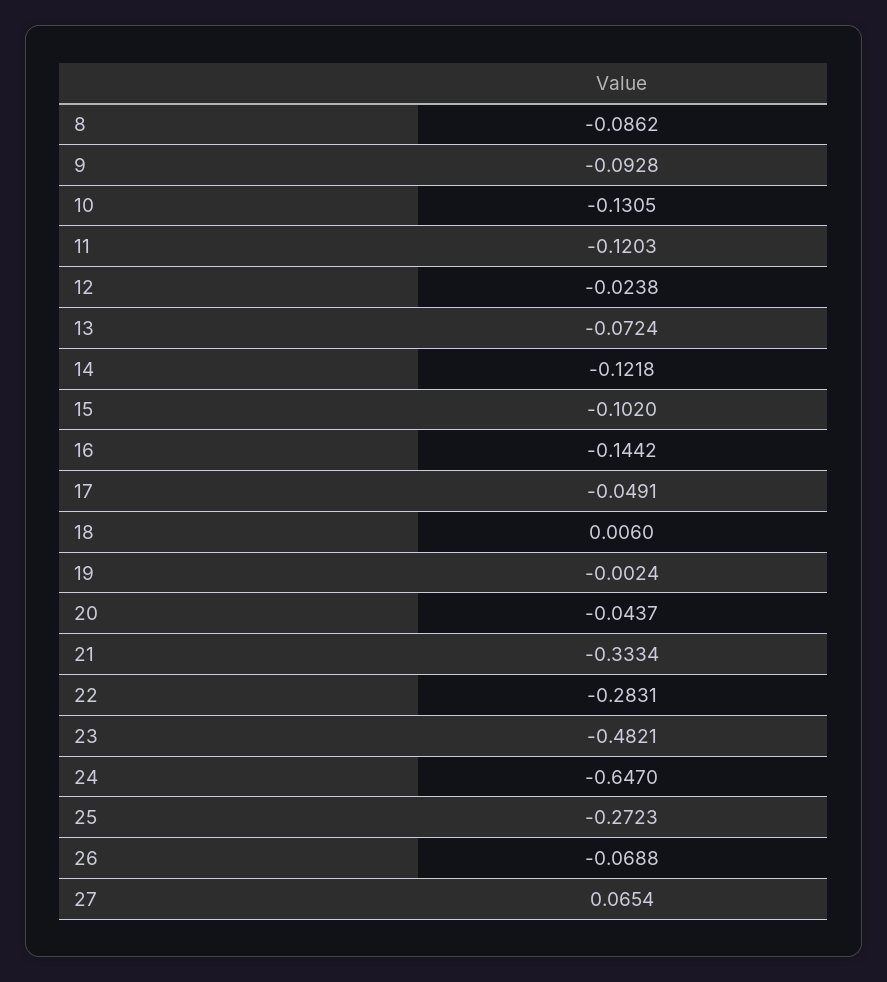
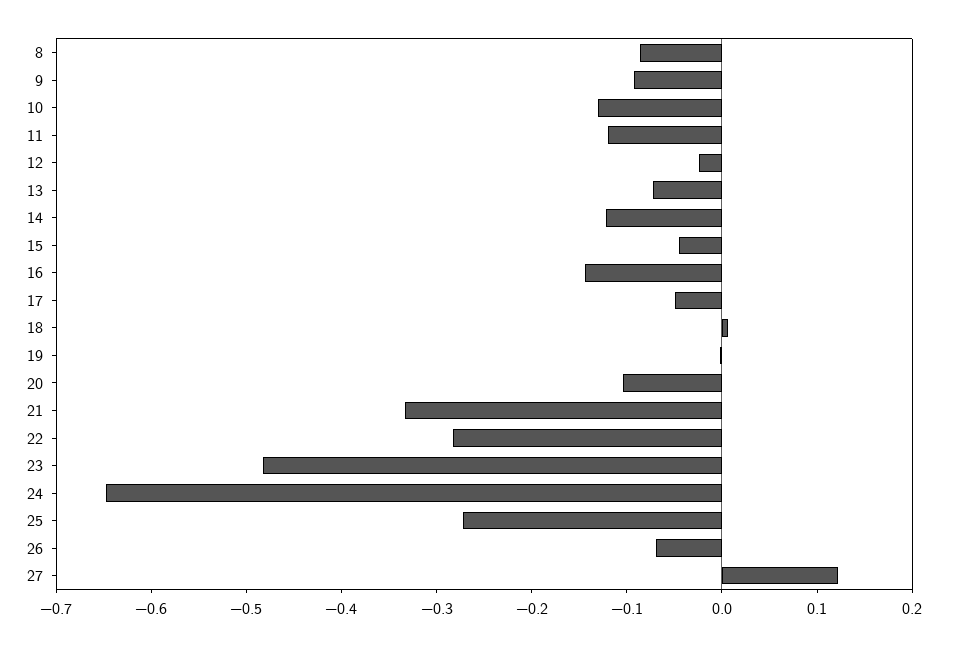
  {
    "8": -0.0862,
    "9": -0.0928,
    "10": -0.1305,
    "11": -0.1203,
    "12": -0.0238,
    "13": -0.0724,
    "14": -0.1218,
-   "15": -0.102,
+   "15": -0.04,
    "16": -0.1442,
    "17": -0.0491,
    "18": 0.006,
    "19": -0.0024,
-   "20": -0.0437,
+   "20": -0.1,
    "21": -0.3334,
    "22": -0.2831,
    "23": -0.4821,
    "24": -0.647,
    "25": -0.2723,
    "26": -0.0688,
-   "27": 0.0654
+   "27": 0.12
  }

